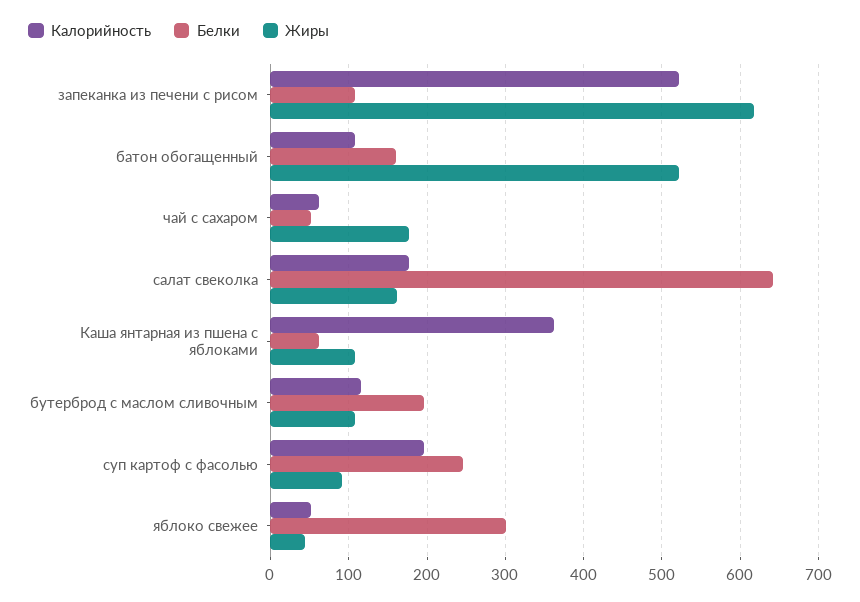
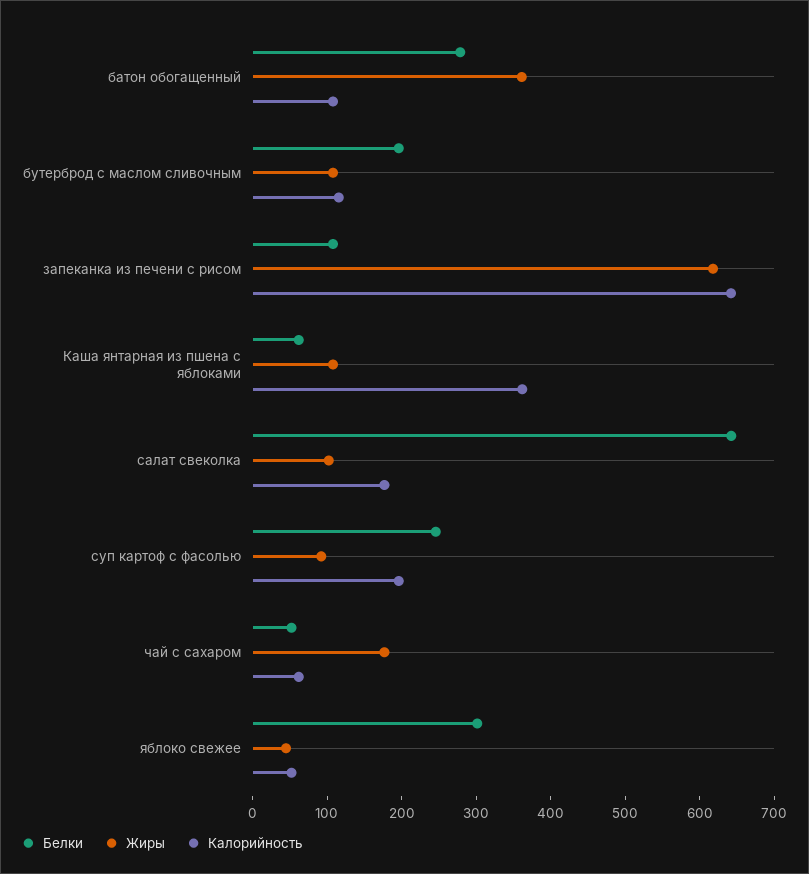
  {
    "Калорийность": {
-     "запеканка из печени с рисом": 520,
+     "запеканка из печени с рисом": 640,
      "батон обогащенный": 110,
      "чай с сахаром": 60,
      "салат свеколка": 180,
      "Каша янтарная из пшена с яблоками": 360,
      "бутерброд с маслом сливочным": 120,
      "суп картоф с фасолью": 200,
      "яблоко свежее": 50
    },
    "Белки": {
      "запеканка из печени с рисом": 110,
-     "батон обогащенный": 160,
+     "батон обогащенный": 280,
      "чай с сахаром": 50,
      "салат свеколка": 640,
      "Каша янтарная из пшена с яблоками": 60,
      "бутерброд с маслом сливочным": 200,
      "суп картоф с фасолью": 250,
      "яблоко свежее": 300
    },
    "Жиры": {
      "запеканка из печени с рисом": 620,
-     "батон обогащенный": 520,
+     "батон обогащенный": 360,
      "чай с сахаром": 180,
-     "салат свеколка": 160,
+     "салат свеколка": 100,
      "Каша янтарная из пшена с яблоками": 110,
      "бутерброд с маслом сливочным": 110,
      "суп картоф с фасолью": 90,
      "яблоко свежее": 40
    }
  }

